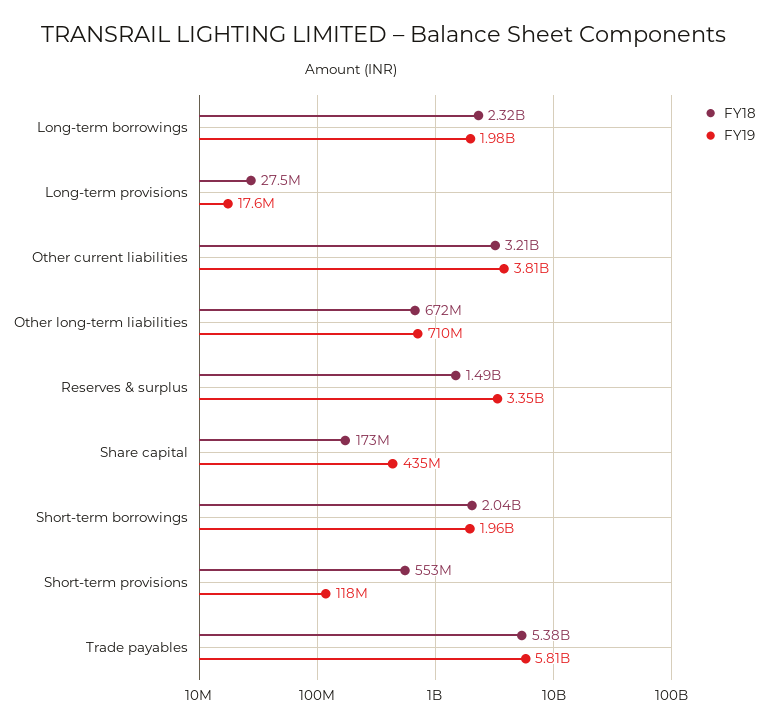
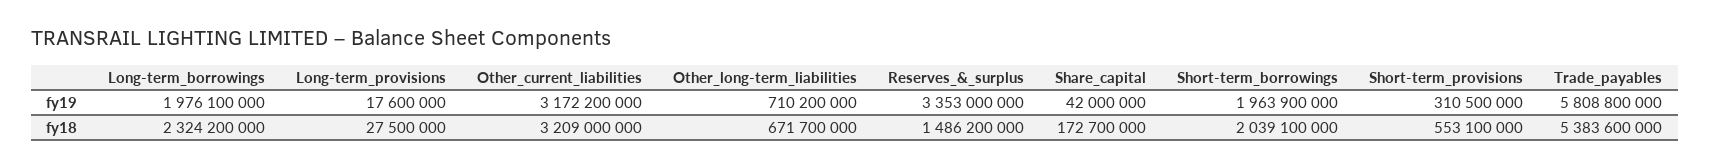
  {
    "FY18": {
      "Long-term borrowings": 2324200000,
      "Long-term provisions": 27500000,
      "Other current liabilities": 3209000000,
      "Other long-term liabilities": 671700000,
      "Reserves & surplus": 1486200000,
      "Share capital": 172700000,
      "Short-term borrowings": 2039100000,
      "Short-term provisions": 553100000,
      "Trade payables": 5383600000
    },
    "FY19": {
      "Long-term borrowings": 1976100000,
      "Long-term provisions": 17600000,
-     "Other current liabilities": 3810000000,
+     "Other current liabilities": 3172200000,
      "Other long-term liabilities": 710200000,
      "Reserves & surplus": 3353000000,
-     "Share capital": 435000000,
+     "Share capital": 42000000,
      "Short-term borrowings": 1963900000,
-     "Short-term provisions": 118000000,
+     "Short-term provisions": 310500000,
      "Trade payables": 5808800000
    }
  }

